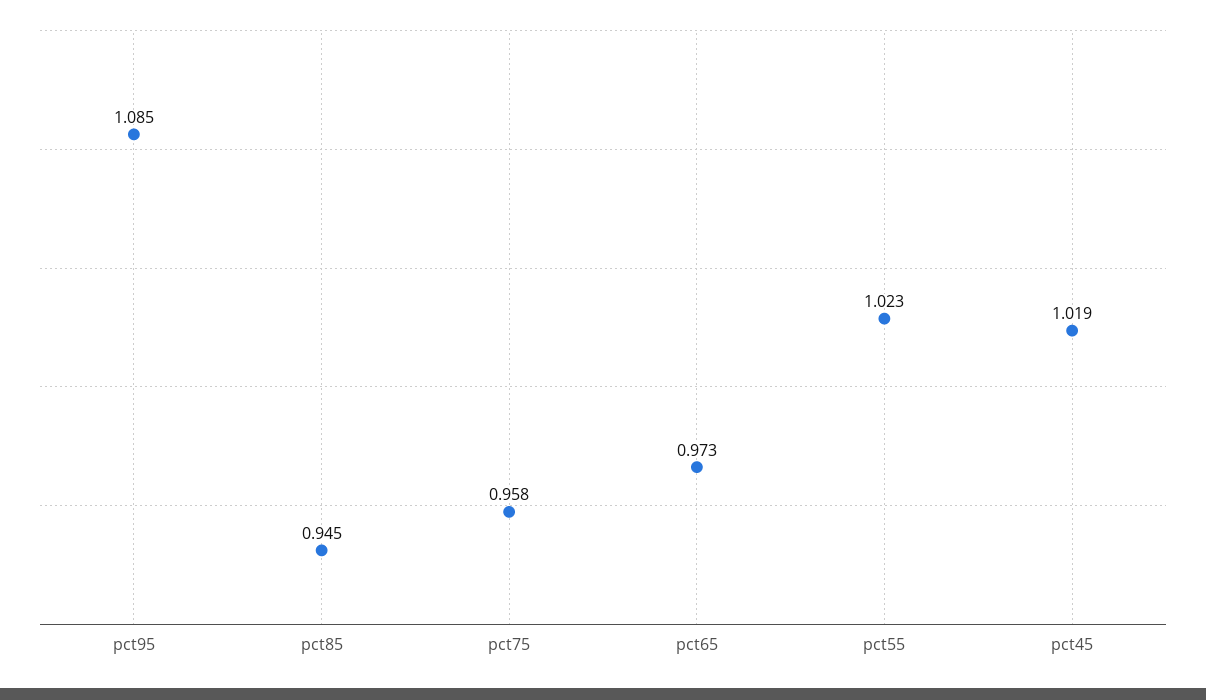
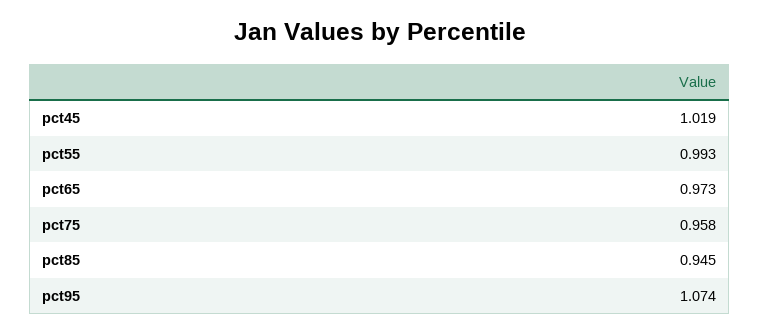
  {
-   "pct95": 1.085,
+   "pct95": 1.074,
    "pct85": 0.945,
    "pct75": 0.958,
    "pct65": 0.973,
-   "pct55": 1.023,
+   "pct55": 0.993,
    "pct45": 1.019
  }

